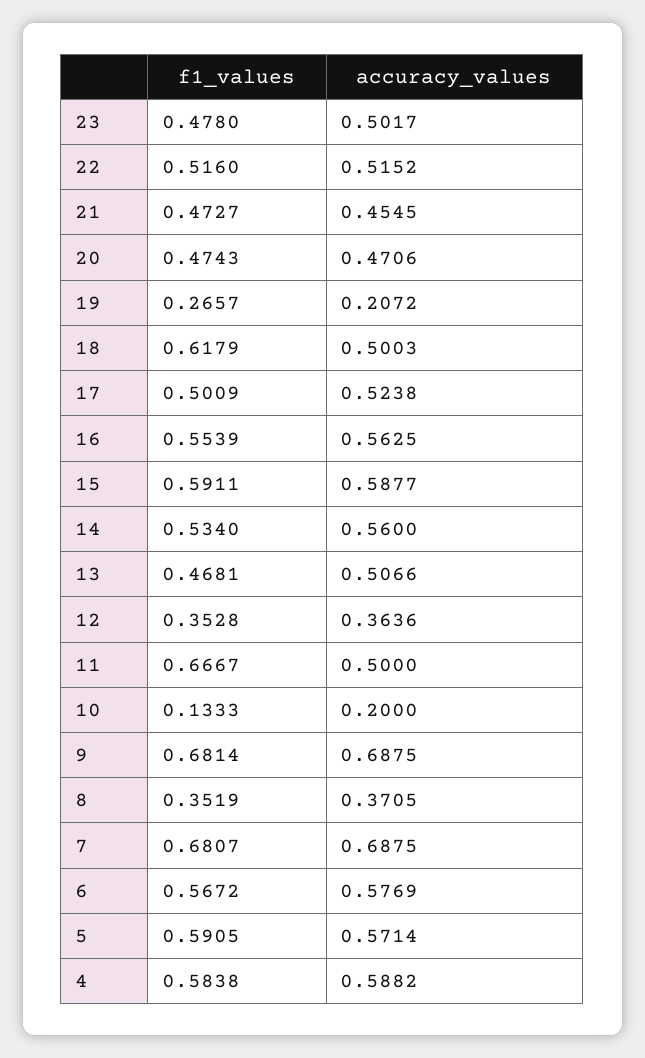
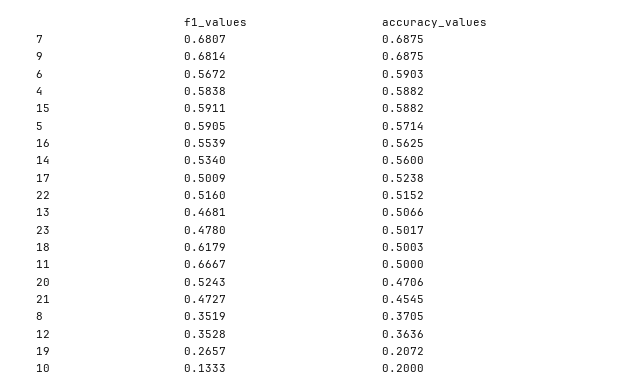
  {
    "f1_values": {
      "23": 0.478,
      "22": 0.516,
      "21": 0.4727,
-     "20": 0.4743,
+     "20": 0.5243,
      "19": 0.2657,
      "18": 0.6179,
      "17": 0.5009,
      "16": 0.5539,
      "15": 0.5911,
      "14": 0.534,
      "13": 0.4681,
      "12": 0.3528,
      "11": 0.6667,
      "10": 0.1333,
      "9": 0.6814,
      "8": 0.3519,
      "7": 0.6807,
      "6": 0.5672,
      "5": 0.5905,
      "4": 0.5838
    },
    "accuracy_values": {
      "23": 0.5017,
      "22": 0.5152,
      "21": 0.4545,
      "20": 0.4706,
      "19": 0.2072,
      "18": 0.5003,
      "17": 0.5238,
      "16": 0.5625,
-     "15": 0.5877,
+     "15": 0.5882,
      "14": 0.56,
      "13": 0.5066,
      "12": 0.3636,
      "11": 0.5,
      "10": 0.2,
      "9": 0.6875,
      "8": 0.3705,
      "7": 0.6875,
-     "6": 0.5769,
+     "6": 0.5903,
      "5": 0.5714,
      "4": 0.5882
    }
  }

